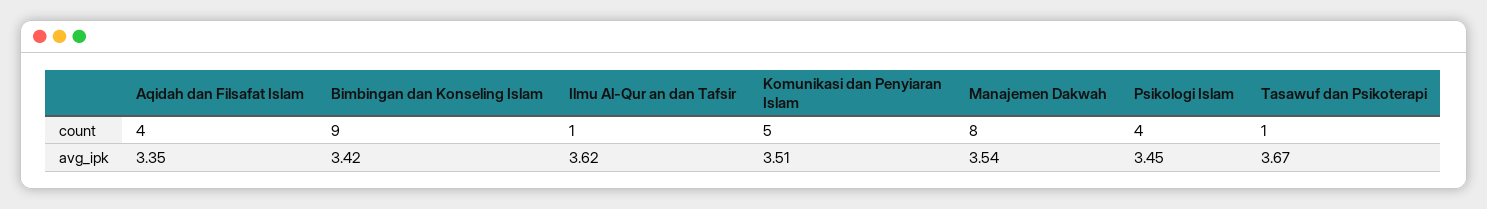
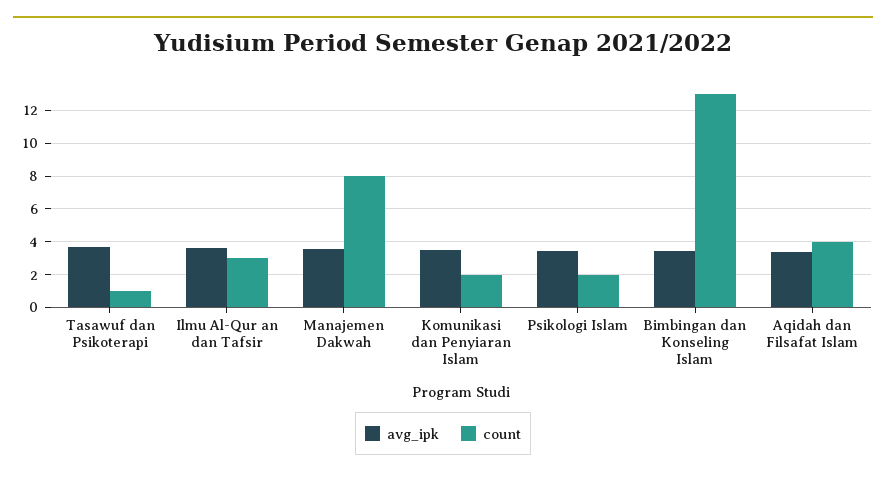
  {
    "count": {
      "Aqidah dan Filsafat Islam": 4,
-     "Bimbingan dan Konseling Islam": 9,
+     "Bimbingan dan Konseling Islam": 13,
-     "Ilmu Al-Qur an dan Tafsir": 1,
+     "Ilmu Al-Qur an dan Tafsir": 3,
-     "Komunikasi dan Penyiaran Islam": 5,
+     "Komunikasi dan Penyiaran Islam": 2,
      "Manajemen Dakwah": 8,
-     "Psikologi Islam": 4,
+     "Psikologi Islam": 2,
      "Tasawuf dan Psikoterapi": 1
    },
    "avg_ipk": {
      "Aqidah dan Filsafat Islam": 3.35,
      "Bimbingan dan Konseling Islam": 3.42,
      "Ilmu Al-Qur an dan Tafsir": 3.62,
      "Komunikasi dan Penyiaran Islam": 3.51,
      "Manajemen Dakwah": 3.54,
      "Psikologi Islam": 3.45,
      "Tasawuf dan Psikoterapi": 3.67
    }
  }

